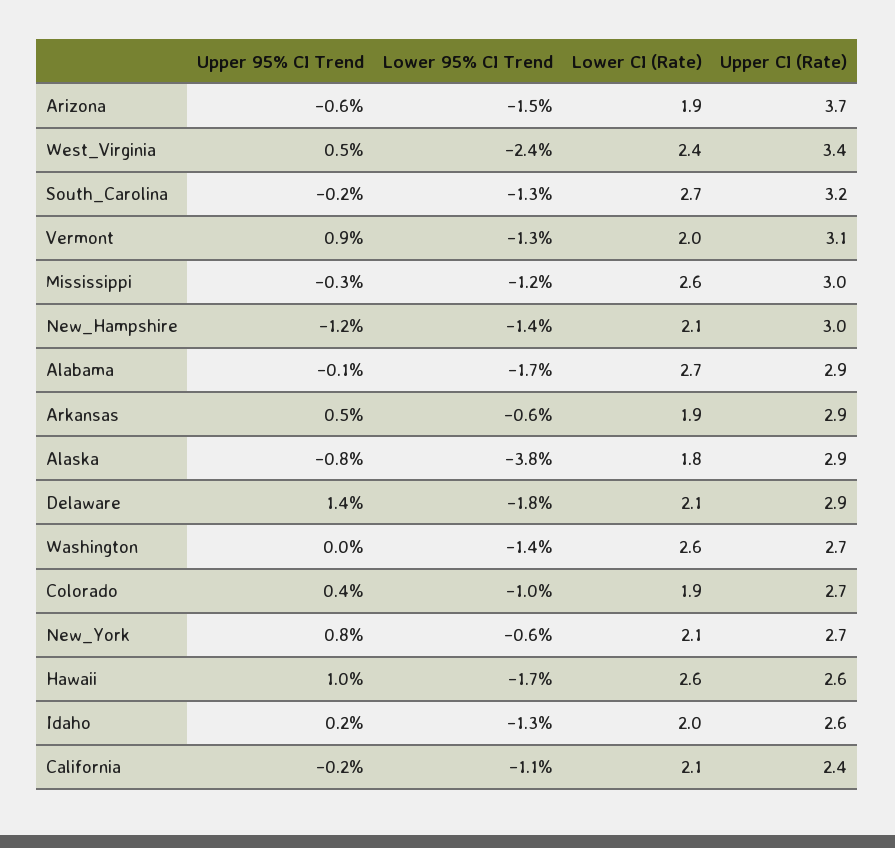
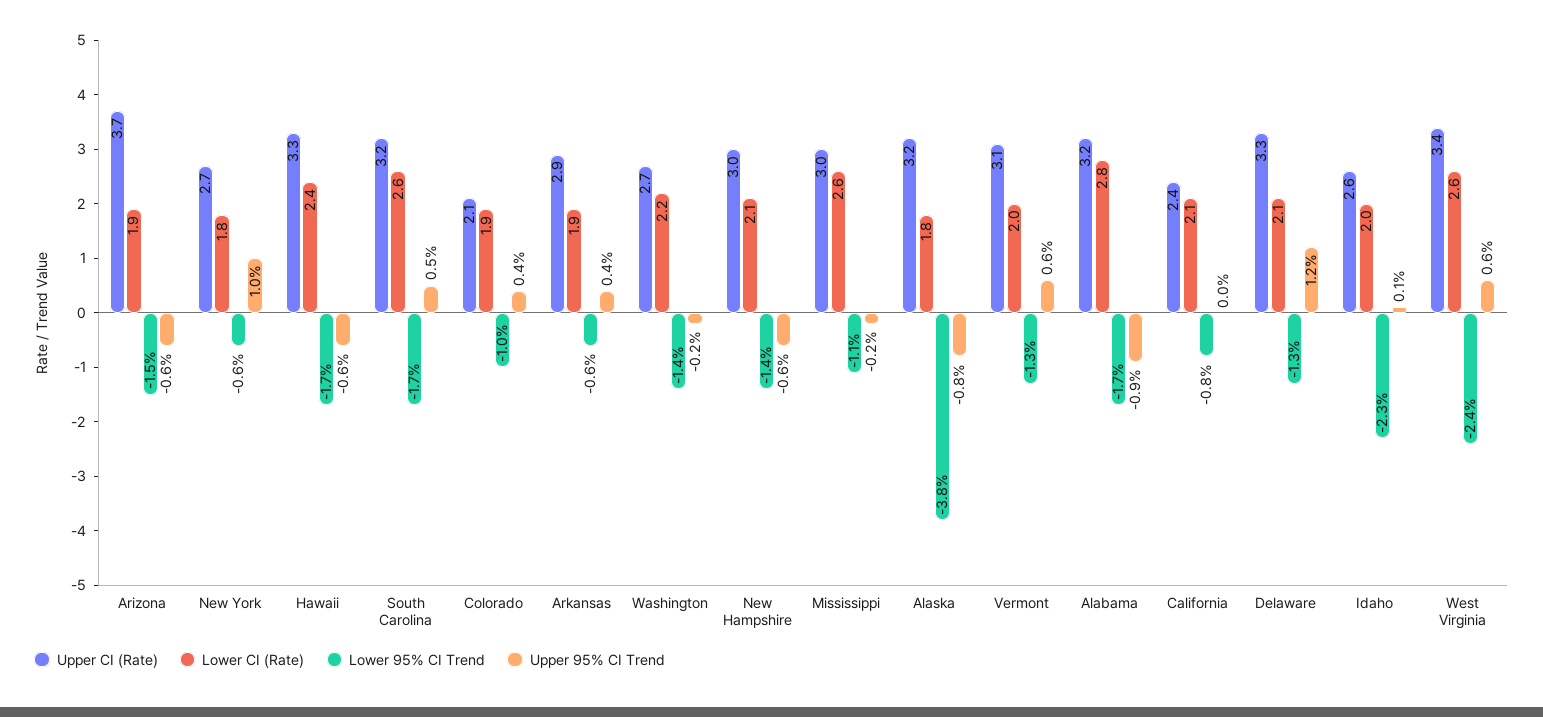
  {
    "Upper 95% CI Trend": {
      "Arizona": -0.6,
-     "West_Virginia": 0.5,
+     "West_Virginia": 0.6,
-     "South_Carolina": -0.2,
+     "South_Carolina": 0.5,
-     "Vermont": 0.9,
+     "Vermont": 0.6,
-     "Mississippi": -0.3,
+     "Mississippi": -0.2,
-     "New_Hampshire": -1.2,
+     "New_Hampshire": -0.6,
-     "Alabama": -0.1,
+     "Alabama": -0.9,
-     "Arkansas": 0.5,
+     "Arkansas": 0.4,
      "Alaska": -0.8,
-     "Delaware": 1.4,
+     "Delaware": 1.2,
-     "Washington": 0,
+     "Washington": -0.2,
      "Colorado": 0.4,
-     "New_York": 0.8,
+     "New_York": 1,
-     "Hawaii": 1,
+     "Hawaii": -0.6,
-     "Idaho": 0.2,
+     "Idaho": 0.1,
-     "California": -0.2
+     "California": 0
    },
    "Lower 95% CI Trend": {
      "Arizona": -1.5,
      "West_Virginia": -2.4,
-     "South_Carolina": -1.3,
+     "South_Carolina": -1.7,
      "Vermont": -1.3,
-     "Mississippi": -1.2,
+     "Mississippi": -1.1,
      "New_Hampshire": -1.4,
      "Alabama": -1.7,
      "Arkansas": -0.6,
      "Alaska": -3.8,
-     "Delaware": -1.8,
+     "Delaware": -1.3,
      "Washington": -1.4,
      "Colorado": -1,
      "New_York": -0.6,
      "Hawaii": -1.7,
-     "Idaho": -1.3,
+     "Idaho": -2.3,
-     "California": -1.1
+     "California": -0.8
    },
    "Lower CI (Rate)": {
      "Arizona": 1.9,
-     "West_Virginia": 2.4,
+     "West_Virginia": 2.6,
-     "South_Carolina": 2.7,
+     "South_Carolina": 2.6,
      "Vermont": 2,
      "Mississippi": 2.6,
      "New_Hampshire": 2.1,
-     "Alabama": 2.7,
+     "Alabama": 2.8,
      "Arkansas": 1.9,
      "Alaska": 1.8,
      "Delaware": 2.1,
-     "Washington": 2.6,
+     "Washington": 2.2,
      "Colorado": 1.9,
-     "New_York": 2.1,
+     "New_York": 1.8,
-     "Hawaii": 2.6,
+     "Hawaii": 2.4,
      "Idaho": 2,
      "California": 2.1
    },
    "Upper CI (Rate)": {
      "Arizona": 3.7,
      "West_Virginia": 3.4,
      "South_Carolina": 3.2,
      "Vermont": 3.1,
      "Mississippi": 3,
      "New_Hampshire": 3,
-     "Alabama": 2.9,
+     "Alabama": 3.2,
      "Arkansas": 2.9,
-     "Alaska": 2.9,
+     "Alaska": 3.2,
-     "Delaware": 2.9,
+     "Delaware": 3.3,
      "Washington": 2.7,
-     "Colorado": 2.7,
+     "Colorado": 2.1,
      "New_York": 2.7,
-     "Hawaii": 2.6,
+     "Hawaii": 3.3,
      "Idaho": 2.6,
      "California": 2.4
    }
  }

